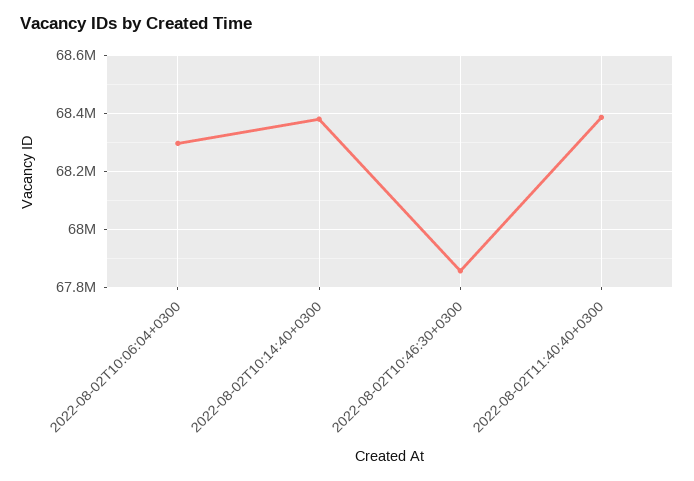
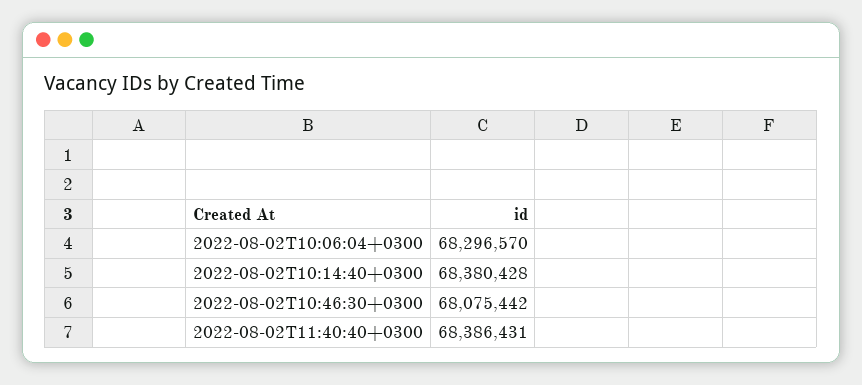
  {
    "2022-08-02T10:06:04+0300": 68296570,
    "2022-08-02T10:14:40+0300": 68380428,
-   "2022-08-02T10:46:30+0300": 67850000,
+   "2022-08-02T10:46:30+0300": 68075442,
    "2022-08-02T11:40:40+0300": 68386431
  }

